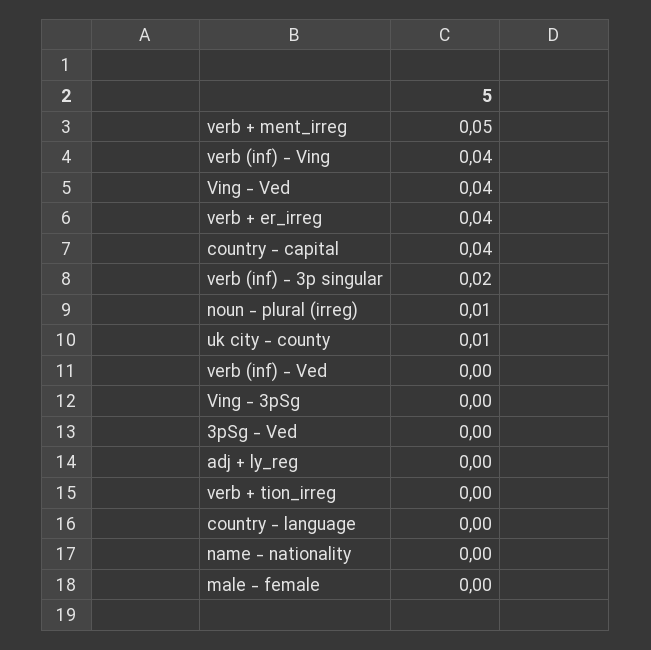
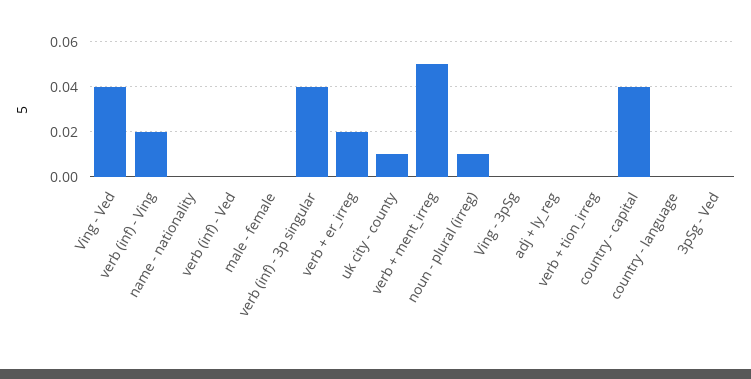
  {
    "verb + ment_irreg": 0.05,
-   "verb (inf) - Ving": 0.04,
+   "verb (inf) - Ving": 0.02,
    "Ving - Ved": 0.04,
-   "verb + er_irreg": 0.04,
+   "verb + er_irreg": 0.02,
    "country - capital": 0.04,
-   "verb (inf) - 3p singular": 0.02,
+   "verb (inf) - 3p singular": 0.04,
    "noun - plural (irreg)": 0.01,
    "uk city - county": 0.01,
    "verb (inf) - Ved": 0,
    "Ving - 3pSg": 0,
    "3pSg - Ved": 0,
    "adj + ly_reg": 0,
    "verb + tion_irreg": 0,
    "country - language": 0,
    "name - nationality": 0,
    "male - female": 0
  }

